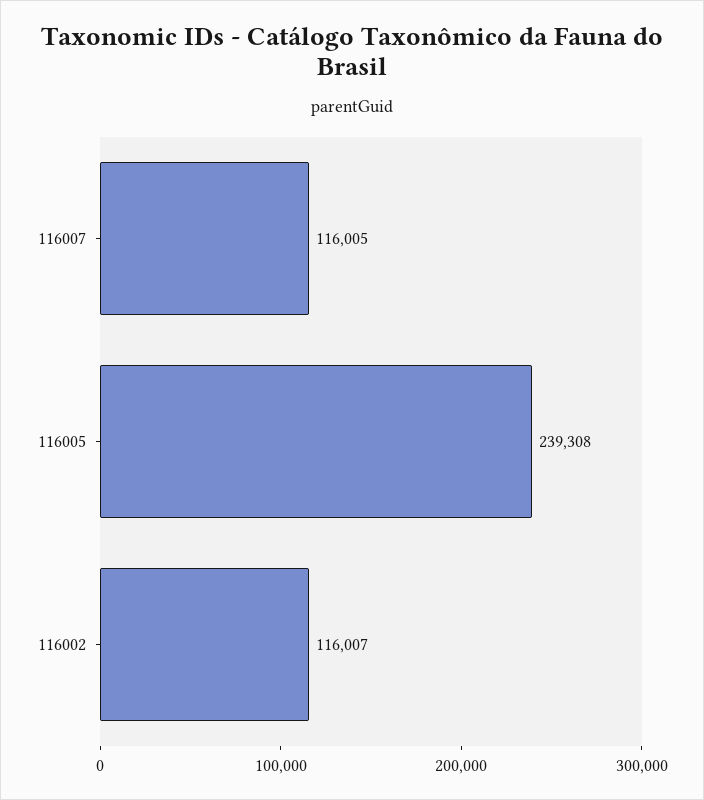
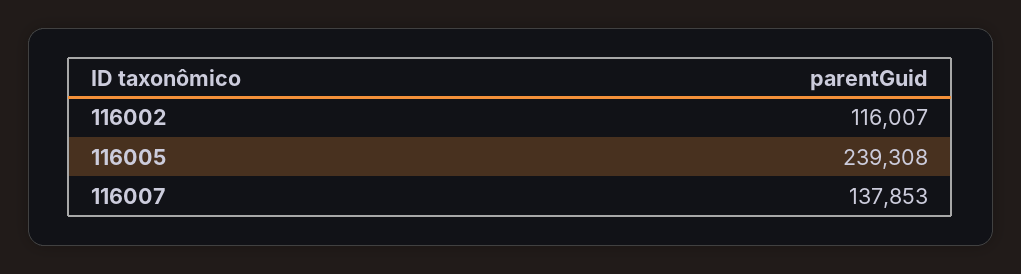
  {
-   "116007": 116005,
+   "116007": 137853,
    "116005": 239308,
    "116002": 116007
  }

